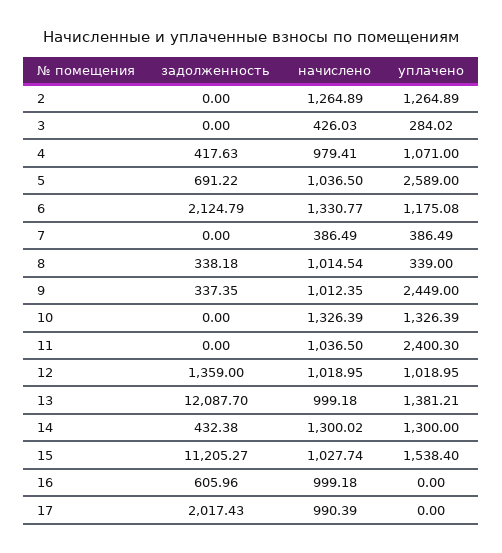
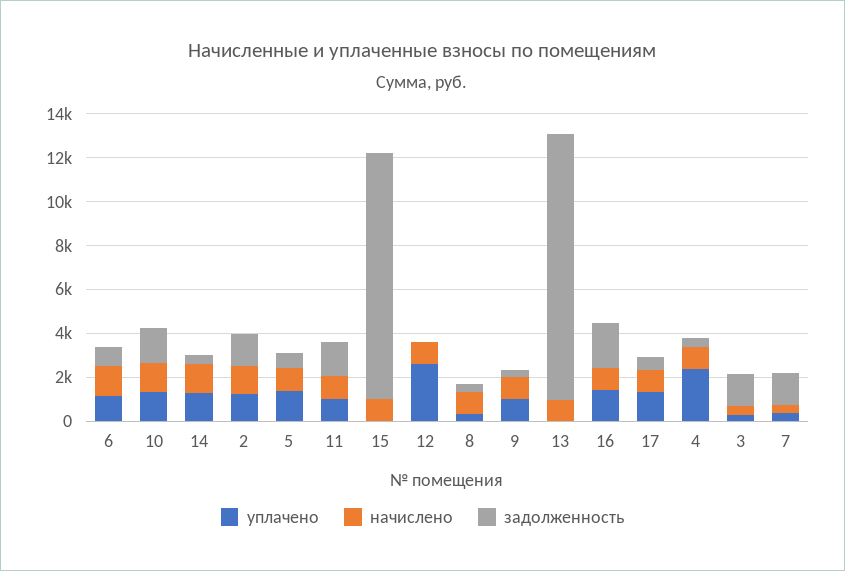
  {
    "задолженность": {
-     "2": 0,
+     "2": 1500,
-     "3": 0,
+     "3": 1500,
      "4": 417.63,
      "5": 691.22,
-     "6": 2124.79,
+     "6": 1000,
-     "7": 0,
+     "7": 1500,
      "8": 338.18,
      "9": 337.35,
-     "10": 0,
+     "10": 1500,
-     "11": 0,
+     "11": 1500,
-     "12": 1359,
+     "12": 0,
      "13": 12087.7,
      "14": 432.38,
      "15": 11205.27,
-     "16": 605.96,
+     "16": 2000,
-     "17": 2017.43
+     "17": 500
    },
    "начислено": {
      "2": 1264.89,
      "3": 426.03,
      "4": 979.41,
      "5": 1036.5,
      "6": 1330.77,
      "7": 386.49,
      "8": 1014.54,
      "9": 1012.35,
      "10": 1326.39,
      "11": 1036.5,
      "12": 1018.95,
      "13": 999.18,
      "14": 1300.02,
      "15": 1027.74,
      "16": 999.18,
      "17": 990.39
    },
    "уплачено": {
      "2": 1264.89,
      "3": 284.02,
-     "4": 1071,
+     "4": 2500,
-     "5": 2589,
+     "5": 1500,
      "6": 1175.08,
      "7": 386.49,
      "8": 339,
-     "9": 2449,
+     "9": 1000,
      "10": 1326.39,
-     "11": 2400.3,
+     "11": 1000,
-     "12": 1018.95,
+     "12": 2500,
-     "13": 1381.21,
+     "13": 0,
      "14": 1300,
-     "15": 1538.4,
+     "15": 0,
-     "16": 0,
+     "16": 1500,
-     "17": 0
+     "17": 1500
    }
  }

